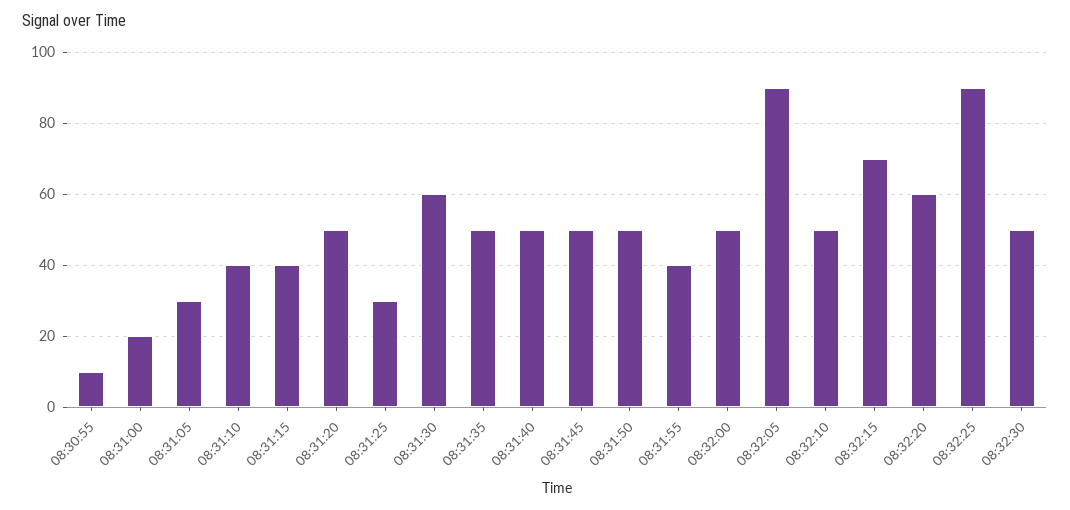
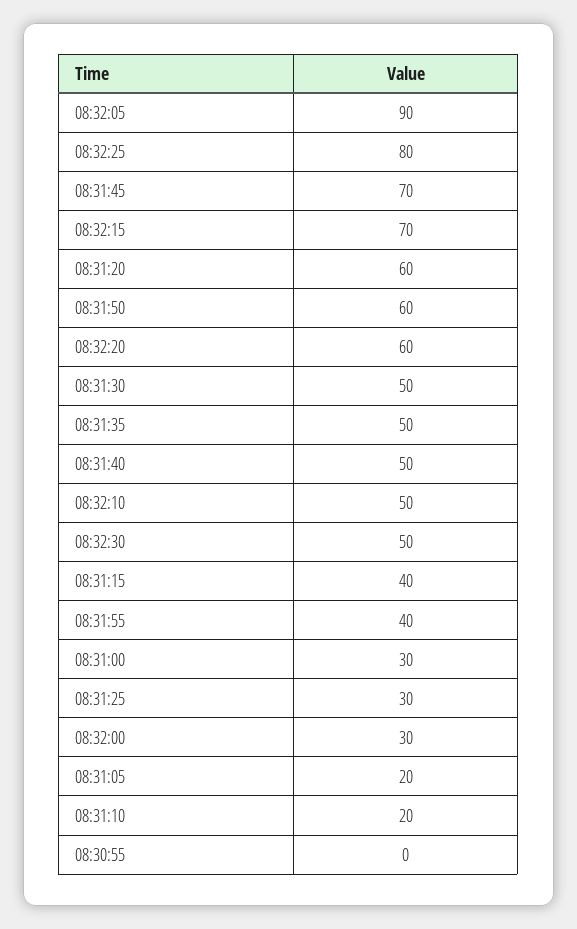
  {
-   "08:30:55": 10,
+   "08:30:55": 0,
-   "08:31:00": 20,
+   "08:31:00": 30,
-   "08:31:05": 30,
+   "08:31:05": 20,
-   "08:31:10": 40,
+   "08:31:10": 20,
    "08:31:15": 40,
-   "08:31:20": 50,
+   "08:31:20": 60,
    "08:31:25": 30,
-   "08:31:30": 60,
+   "08:31:30": 50,
    "08:31:35": 50,
    "08:31:40": 50,
-   "08:31:45": 50,
+   "08:31:45": 70,
-   "08:31:50": 50,
+   "08:31:50": 60,
    "08:31:55": 40,
-   "08:32:00": 50,
+   "08:32:00": 30,
    "08:32:05": 90,
    "08:32:10": 50,
    "08:32:15": 70,
    "08:32:20": 60,
-   "08:32:25": 90,
+   "08:32:25": 80,
    "08:32:30": 50
  }

